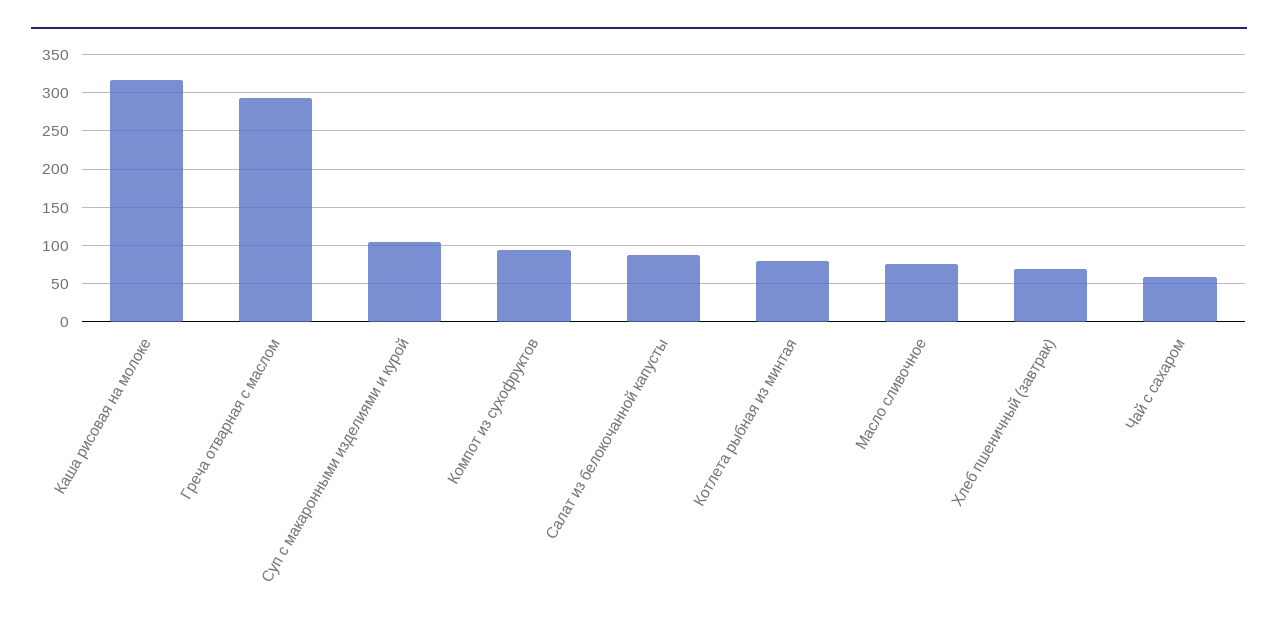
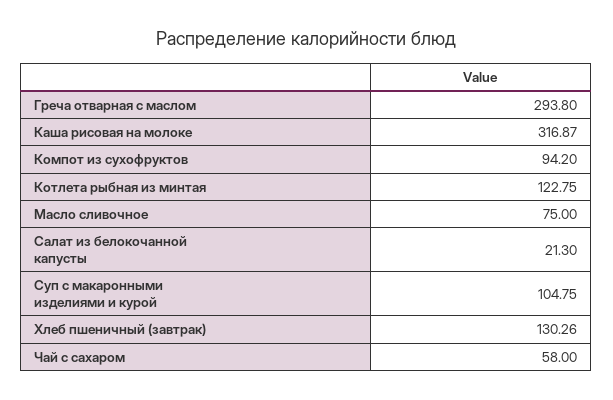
  {
    "Каша рисовая на молоке": 316.87,
    "Греча отварная с маслом": 293.8,
    "Суп с макаронными изделиями и курой": 104.75,
    "Компот из сухофруктов": 94.2,
-   "Салат из белокочанной капусты": 90,
+   "Салат из белокочанной капусты": 21.3,
-   "Котлета рыбная из минтая": 80,
+   "Котлета рыбная из минтая": 122.75,
    "Масло сливочное": 75,
-   "Хлеб пшеничный (завтрак)": 70,
+   "Хлеб пшеничный (завтрак)": 130.26,
    "Чай с сахаром": 58
  }

